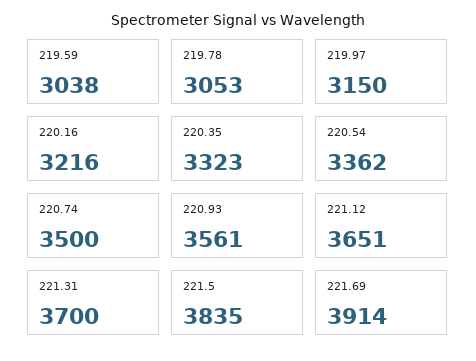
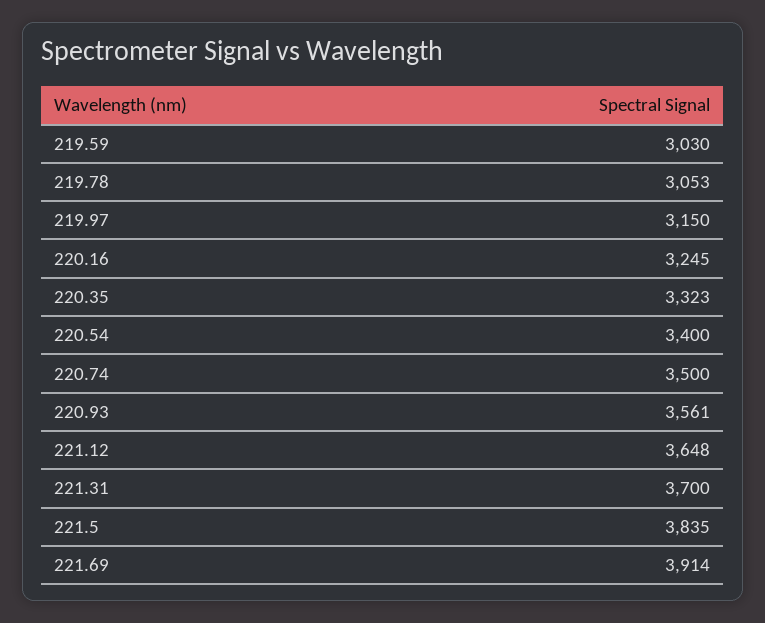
  {
-   "219.59": 3038,
+   "219.59": 3030,
    "219.78": 3053,
    "219.97": 3150,
-   "220.16": 3216,
+   "220.16": 3245,
    "220.35": 3323,
-   "220.54": 3362,
+   "220.54": 3400,
    "220.74": 3500,
    "220.93": 3561,
-   "221.12": 3651,
+   "221.12": 3648,
    "221.31": 3700,
    "221.5": 3835,
    "221.69": 3914
  }

